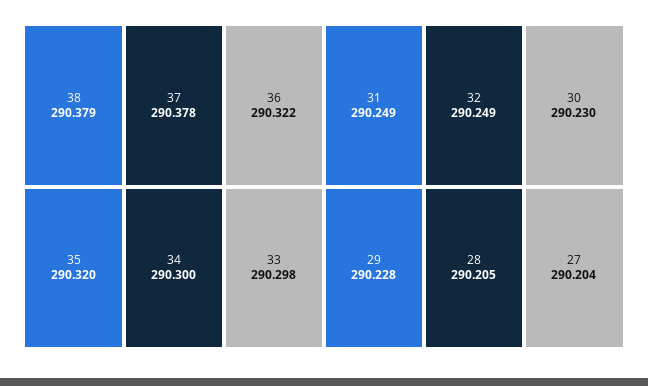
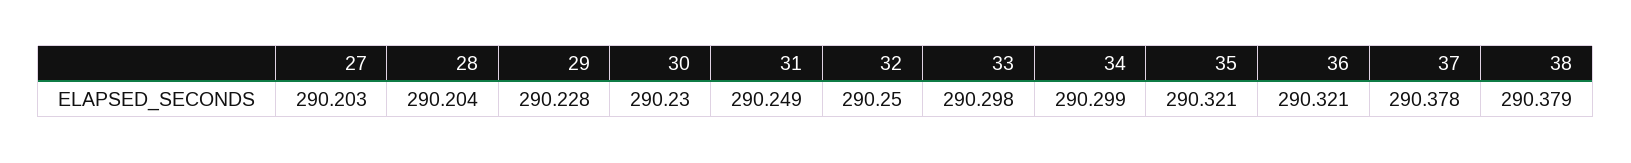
  {
    "38": 290.379,
    "37": 290.378,
-   "36": 290.322,
+   "36": 290.321,
-   "35": 290.32,
+   "35": 290.321,
-   "34": 290.3,
+   "34": 290.299,
    "33": 290.298,
    "31": 290.249,
-   "32": 290.249,
+   "32": 290.25,
    "30": 290.23,
    "29": 290.228,
-   "28": 290.205,
+   "28": 290.204,
-   "27": 290.204
+   "27": 290.203
  }

